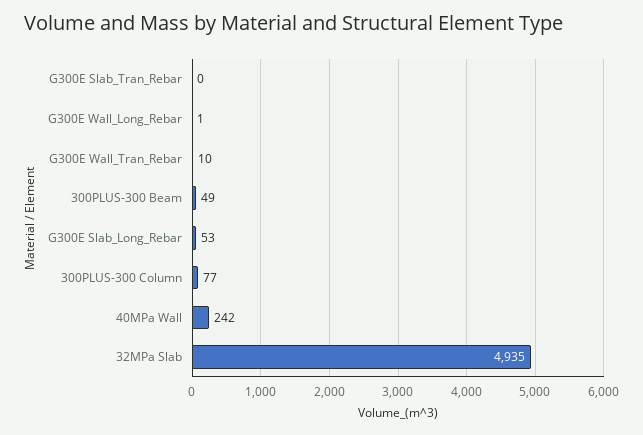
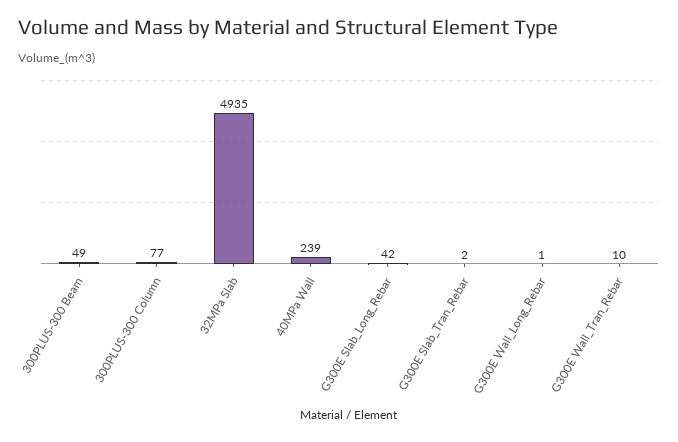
  {
-   "G300E Slab_Tran_Rebar": 0,
+   "G300E Slab_Tran_Rebar": 2,
    "G300E Wall_Long_Rebar": 1,
    "G300E Wall_Tran_Rebar": 10,
    "300PLUS-300 Beam": 49,
-   "G300E Slab_Long_Rebar": 53,
+   "G300E Slab_Long_Rebar": 42,
    "300PLUS-300 Column": 77,
-   "40MPa Wall": 242,
+   "40MPa Wall": 239,
    "32MPa Slab": 4935
  }

